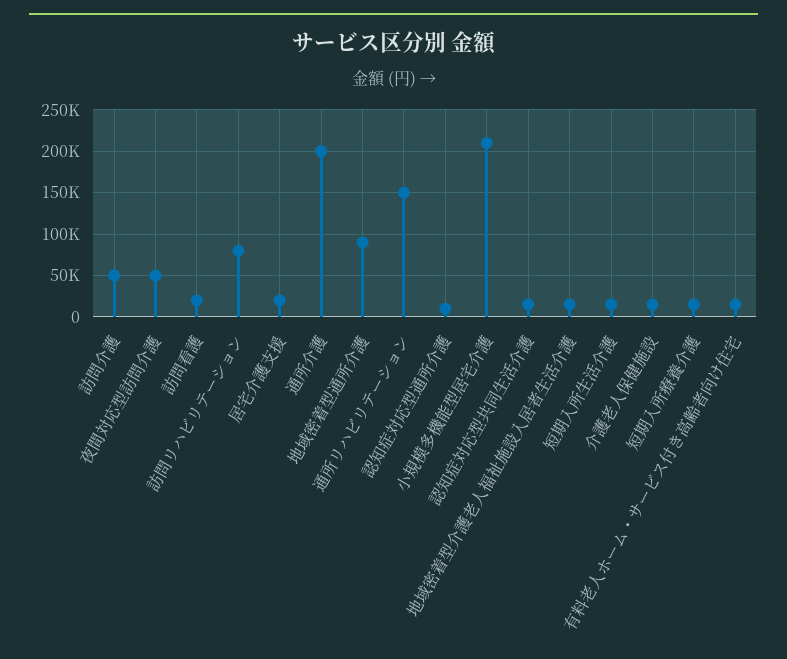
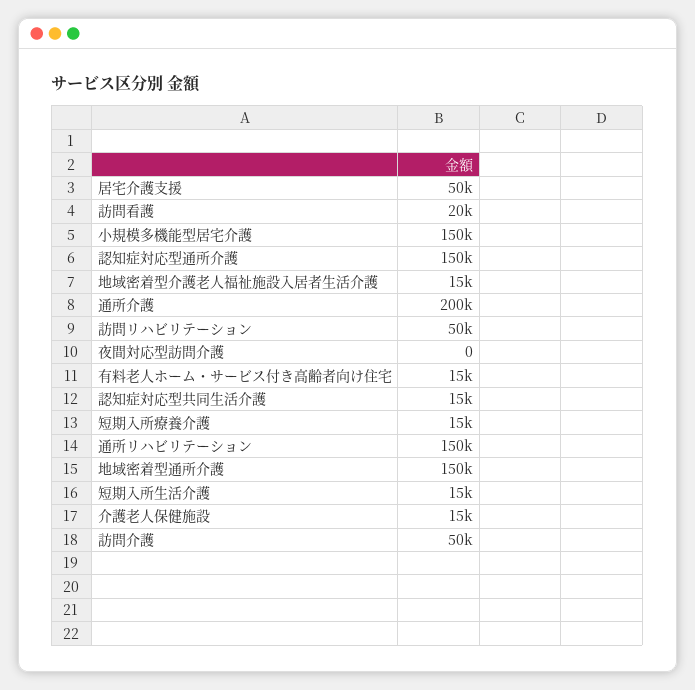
  {
    "訪問介護": 50000,
-   "夜間対応型訪問介護": 50000,
+   "夜間対応型訪問介護": 0,
    "訪問看護": 20000,
-   "訪問リハビリテーション": 80000,
+   "訪問リハビリテーション": 50000,
-   "居宅介護支援": 20000,
+   "居宅介護支援": 50000,
    "通所介護": 200000,
-   "地域密着型通所介護": 90000,
+   "地域密着型通所介護": 150000,
    "通所リハビリテーション": 150000,
-   "認知症対応型通所介護": 10000,
+   "認知症対応型通所介護": 150000,
-   "小規模多機能型居宅介護": 210000,
+   "小規模多機能型居宅介護": 150000,
    "認知症対応型共同生活介護": 15000,
    "地域密着型介護老人福祉施設入居者生活介護": 15000,
    "短期入所生活介護": 15000,
    "介護老人保健施設": 15000,
    "短期入所療養介護": 15000,
    "有料老人ホーム・サービス付き高齢者向け住宅": 15000
  }

